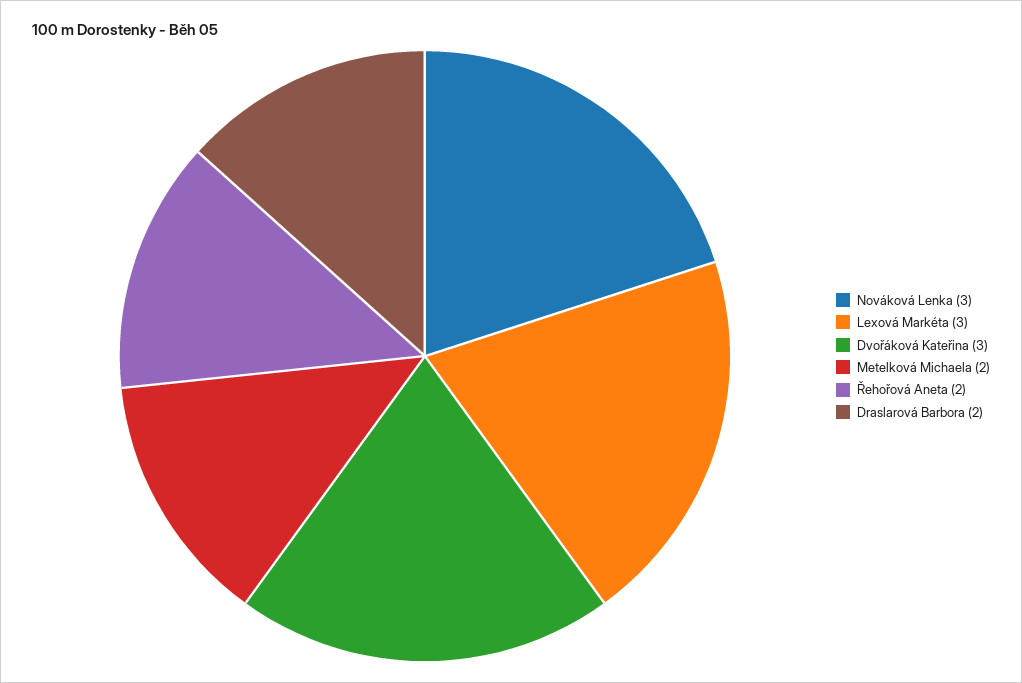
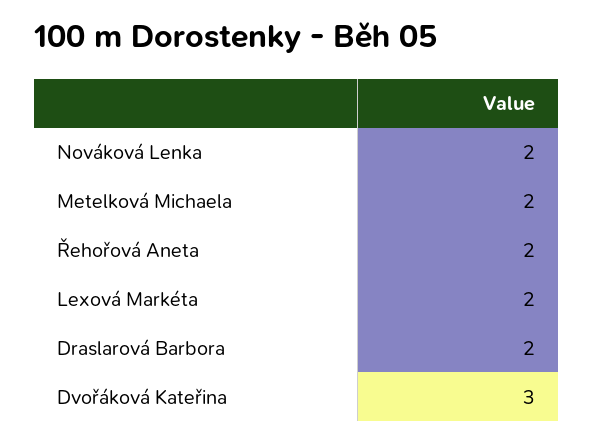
  {
-   "Nováková Lenka": 3,
+   "Nováková Lenka": 2,
-   "Lexová Markéta": 3,
+   "Lexová Markéta": 2,
    "Dvořáková Kateřina": 3,
    "Metelková Michaela": 2,
    "Řehořová Aneta": 2,
    "Draslarová Barbora": 2
  }

